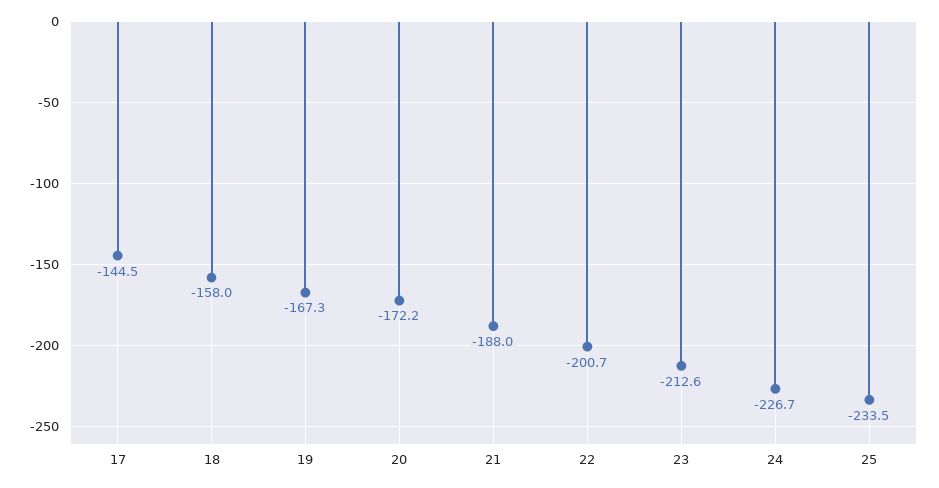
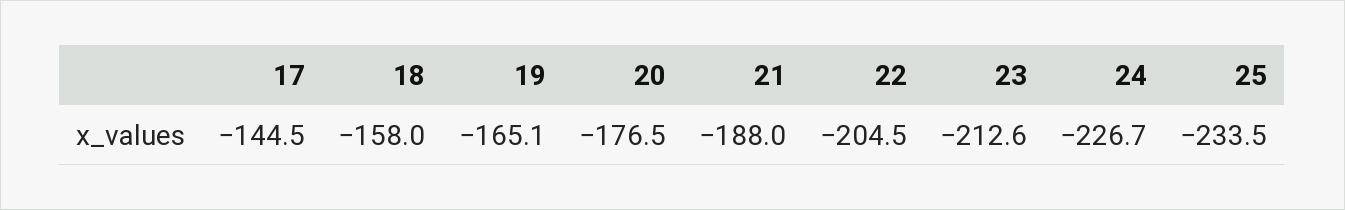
  {
    "17": -144.5,
    "18": -158,
-   "19": -167.3,
+   "19": -165.1,
-   "20": -172.2,
+   "20": -176.5,
    "21": -188,
-   "22": -200.7,
+   "22": -204.5,
    "23": -212.6,
    "24": -226.7,
    "25": -233.5
  }

